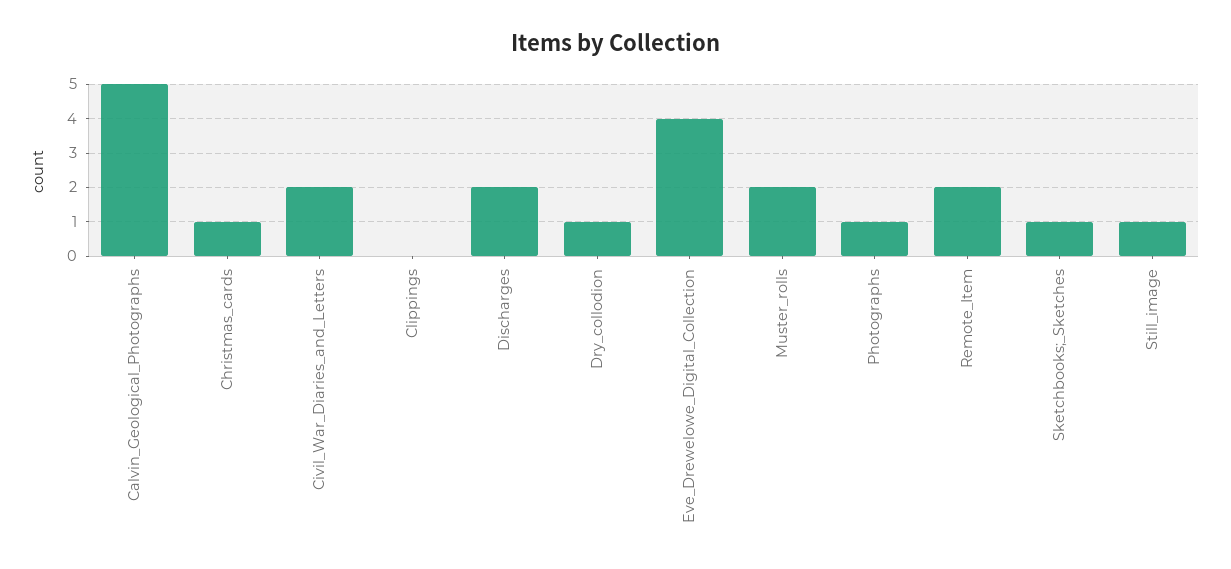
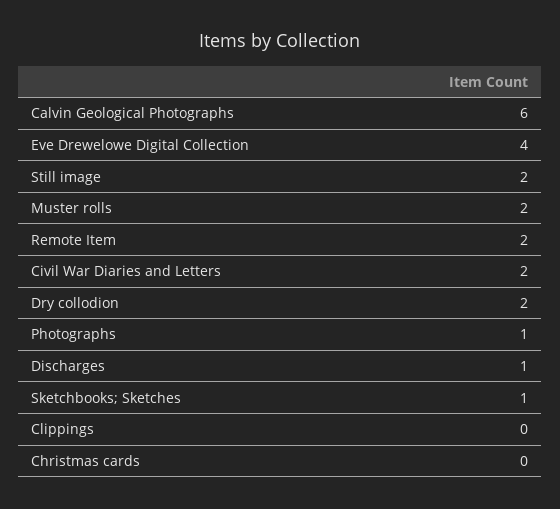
  {
-   "Calvin_Geological_Photographs": 5,
+   "Calvin_Geological_Photographs": 6,
-   "Christmas_cards": 1,
+   "Christmas_cards": 0,
    "Civil_War_Diaries_and_Letters": 2,
    "Clippings": 0,
-   "Discharges": 2,
+   "Discharges": 1,
-   "Dry_collodion": 1,
+   "Dry_collodion": 2,
    "Eve_Drewelowe_Digital_Collection": 4,
    "Muster_rolls": 2,
    "Photographs": 1,
    "Remote_Item": 2,
    "Sketchbooks;_Sketches": 1,
-   "Still_image": 1
+   "Still_image": 2
  }

